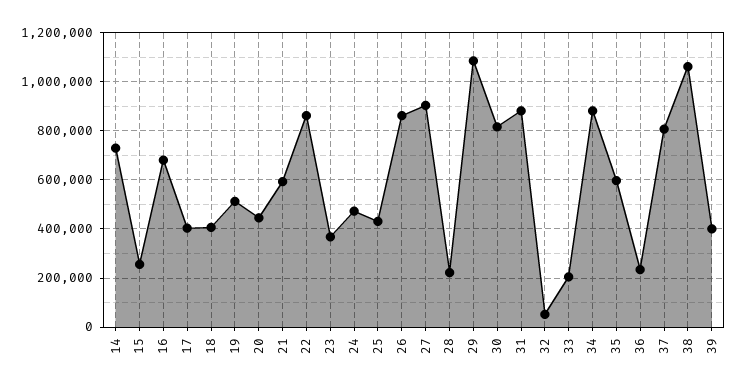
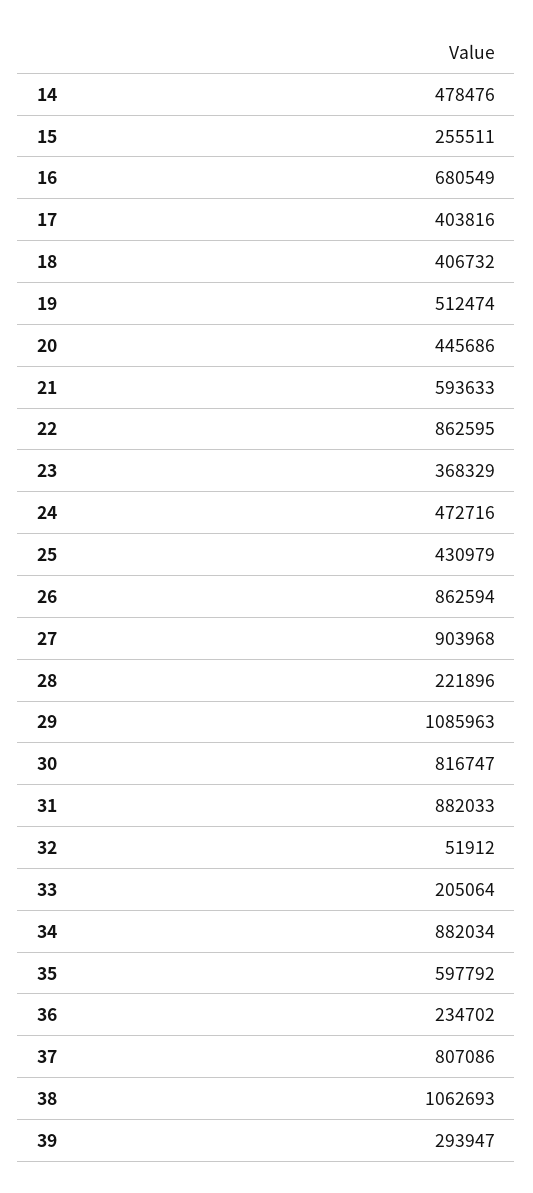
  {
-   "14": 725000,
+   "14": 478476,
    "15": 255511,
    "16": 680549,
    "17": 403816,
    "18": 406732,
    "19": 512474,
    "20": 445686,
    "21": 593633,
    "22": 862595,
    "23": 368329,
    "24": 472716,
    "25": 430979,
    "26": 862594,
    "27": 903968,
    "28": 221896,
    "29": 1085963,
    "30": 816747,
    "31": 882033,
    "32": 51912,
    "33": 205064,
    "34": 882034,
    "35": 597792,
    "36": 234702,
    "37": 807086,
    "38": 1062693,
-   "39": 400000
+   "39": 293947
  }

